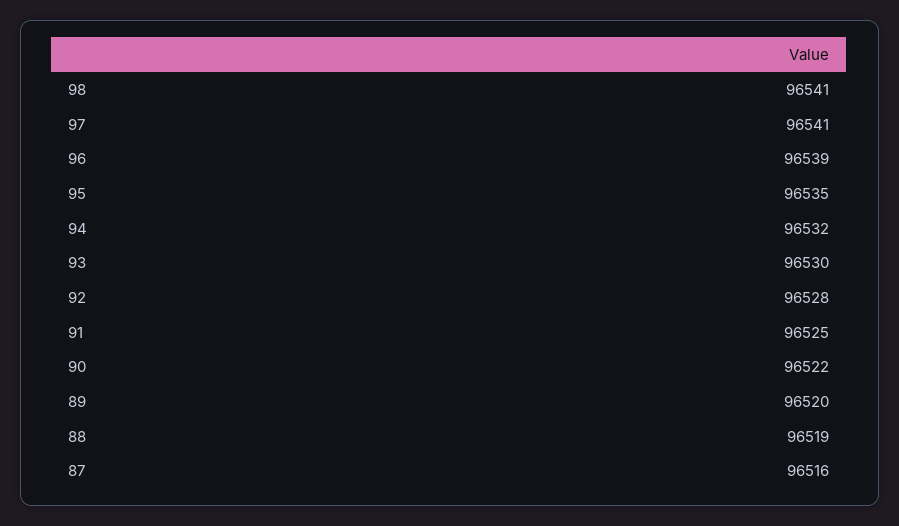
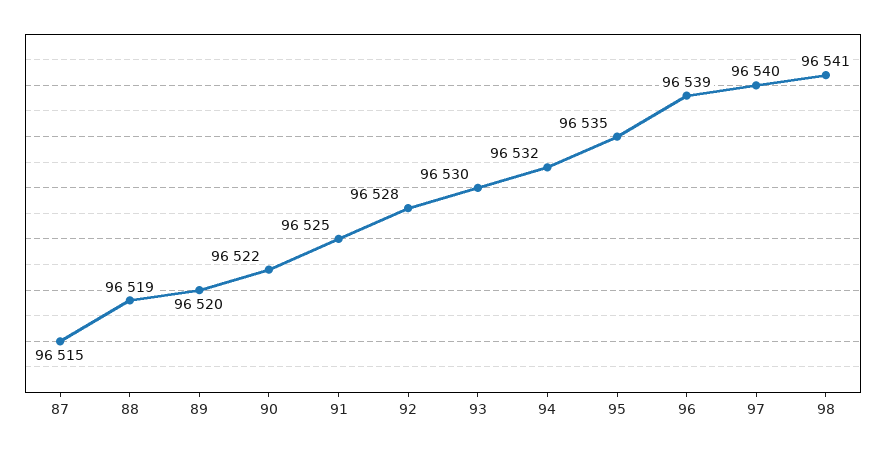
  {
    "98": 96541,
-   "97": 96541,
+   "97": 96540,
    "96": 96539,
    "95": 96535,
    "94": 96532,
    "93": 96530,
    "92": 96528,
    "91": 96525,
    "90": 96522,
    "89": 96520,
    "88": 96519,
-   "87": 96516
+   "87": 96515
  }

